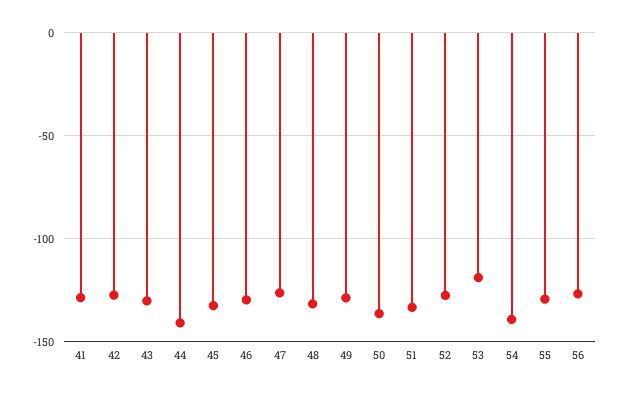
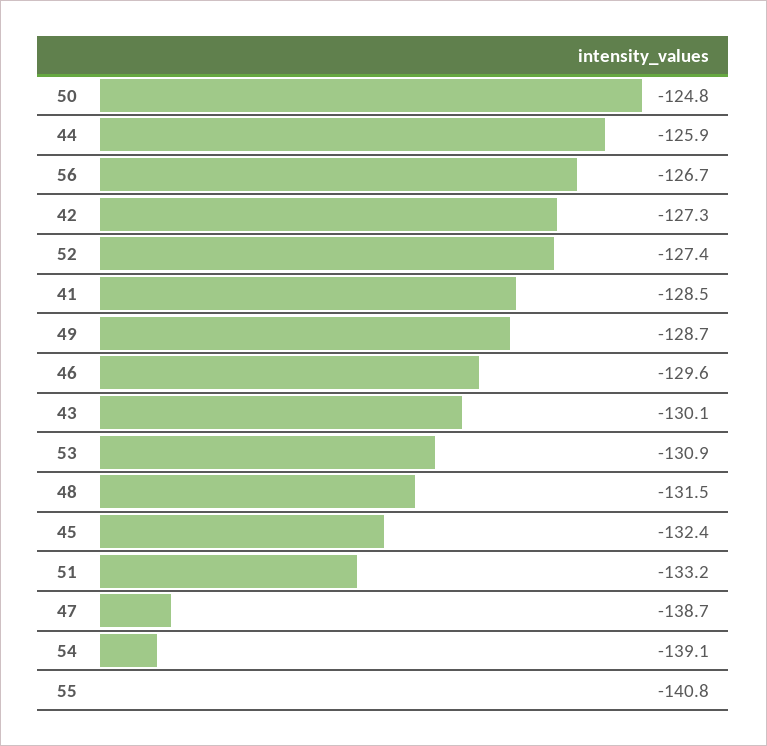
  {
    "41": -128.5,
    "42": -127.3,
    "43": -130.1,
-   "44": -140,
+   "44": -125.9,
    "45": -132.4,
    "46": -129.6,
-   "47": -125,
+   "47": -138.7,
    "48": -131.5,
    "49": -128.7,
-   "50": -135,
+   "50": -124.8,
    "51": -133.2,
    "52": -127.4,
-   "53": -120,
+   "53": -130.9,
    "54": -139.1,
-   "55": -130,
+   "55": -140.8,
    "56": -126.7
  }

